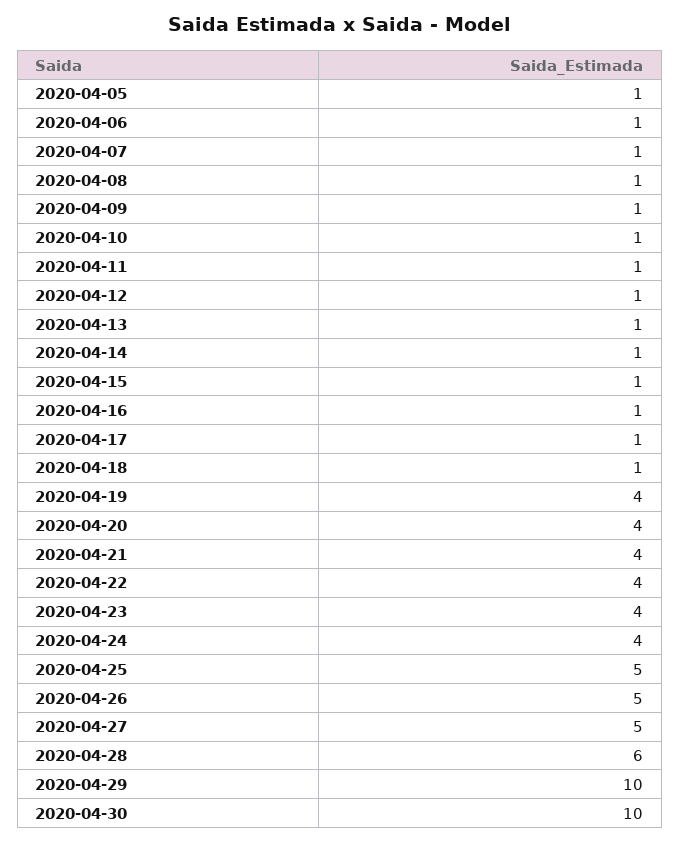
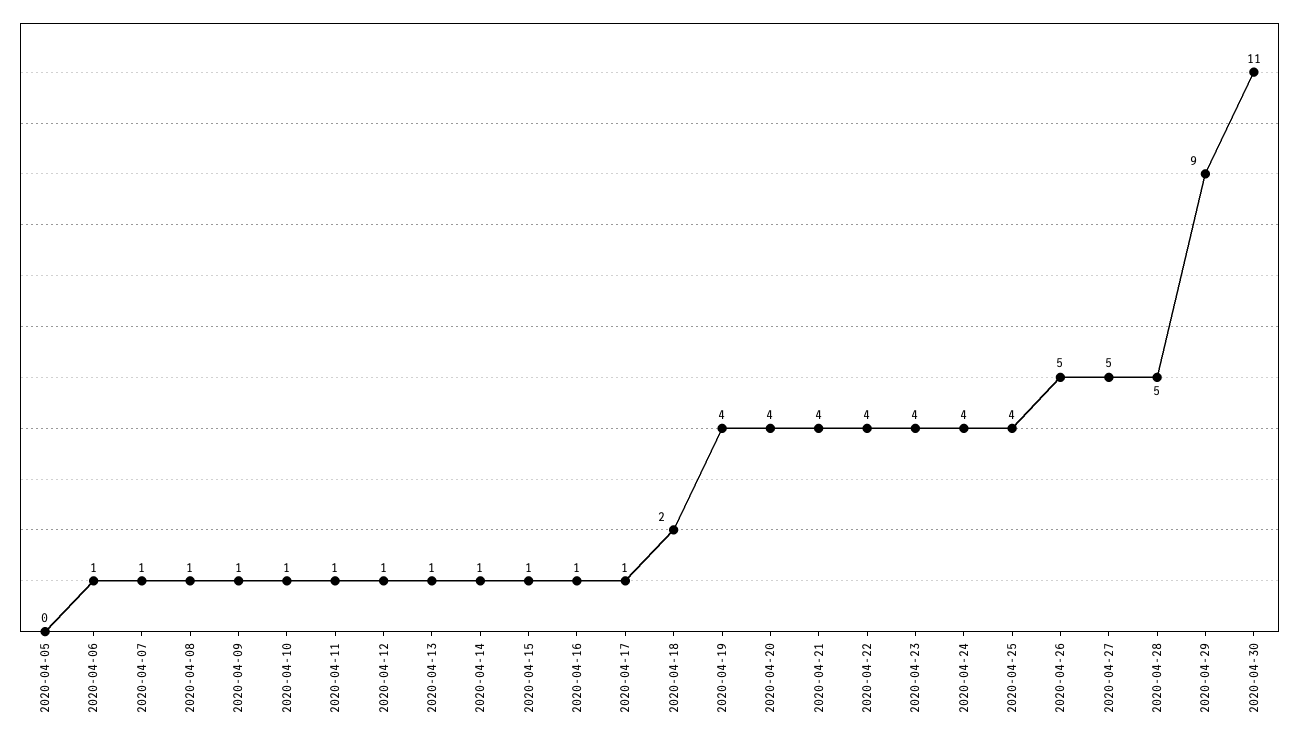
  {
-   "2020-04-05": 1,
+   "2020-04-05": 0,
    "2020-04-06": 1,
    "2020-04-07": 1,
    "2020-04-08": 1,
    "2020-04-09": 1,
    "2020-04-10": 1,
    "2020-04-11": 1,
    "2020-04-12": 1,
    "2020-04-13": 1,
    "2020-04-14": 1,
    "2020-04-15": 1,
    "2020-04-16": 1,
    "2020-04-17": 1,
-   "2020-04-18": 1,
+   "2020-04-18": 2,
    "2020-04-19": 4,
    "2020-04-20": 4,
    "2020-04-21": 4,
    "2020-04-22": 4,
    "2020-04-23": 4,
    "2020-04-24": 4,
-   "2020-04-25": 5,
+   "2020-04-25": 4,
    "2020-04-26": 5,
    "2020-04-27": 5,
-   "2020-04-28": 6,
+   "2020-04-28": 5,
-   "2020-04-29": 10,
+   "2020-04-29": 9,
-   "2020-04-30": 10
+   "2020-04-30": 11
  }

